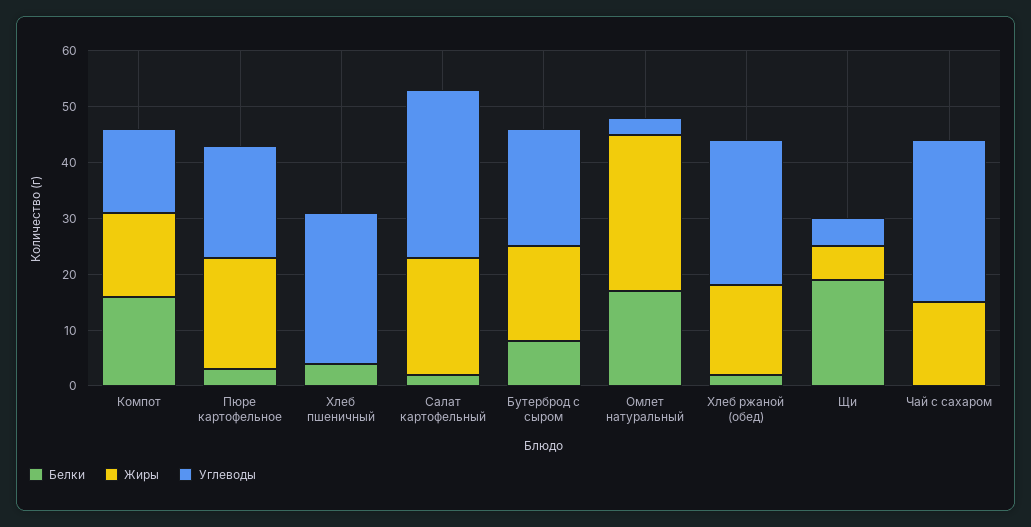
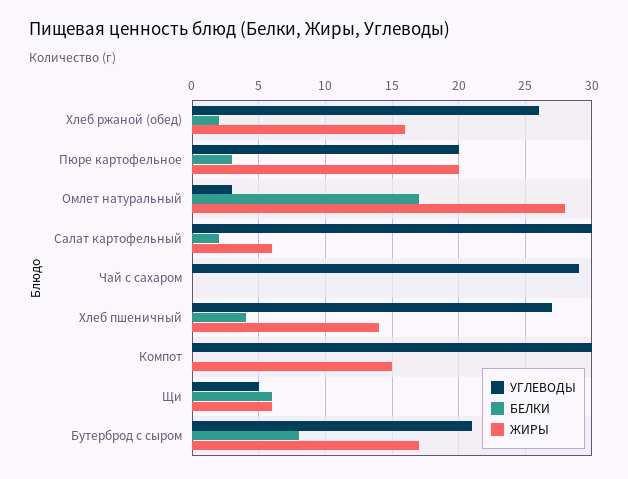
  {
    "Белки": {
-     "Компот": 15,
+     "Компот": 0,
      "Пюре картофельное": 3,
      "Хлеб пшеничный": 4,
      "Салат картофельный": 2,
      "Бутерброд с сыром": 8,
      "Омлет натуральный": 17,
      "Хлеб ржаной (обед)": 2,
-     "Щи": 20,
+     "Щи": 6,
      "Чай с сахаром": 0
    },
    "Жиры": {
      "Компот": 15,
      "Пюре картофельное": 20,
-     "Хлеб пшеничный": 0,
+     "Хлеб пшеничный": 14,
-     "Салат картофельный": 20,
+     "Салат картофельный": 6,
      "Бутерброд с сыром": 17,
      "Омлет натуральный": 28,
      "Хлеб ржаной (обед)": 16,
      "Щи": 6,
-     "Чай с сахаром": 15
+     "Чай с сахаром": 0
    },
    "Углеводы": {
-     "Компот": 15,
+     "Компот": 30,
      "Пюре картофельное": 20,
      "Хлеб пшеничный": 27,
      "Салат картофельный": 30,
      "Бутерброд с сыром": 21,
      "Омлет натуральный": 3,
      "Хлеб ржаной (обед)": 26,
      "Щи": 5,
      "Чай с сахаром": 29
    }
  }

